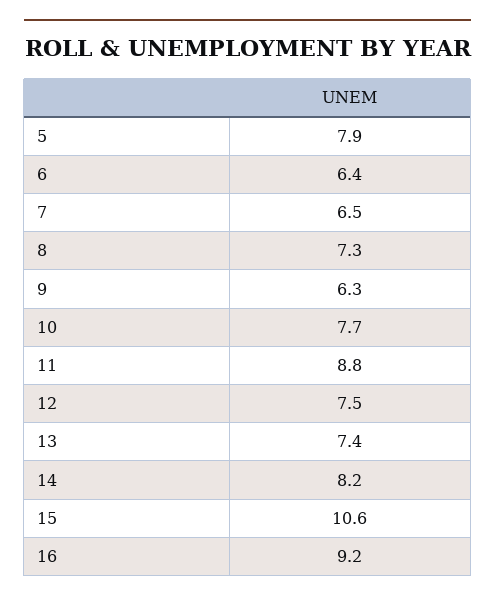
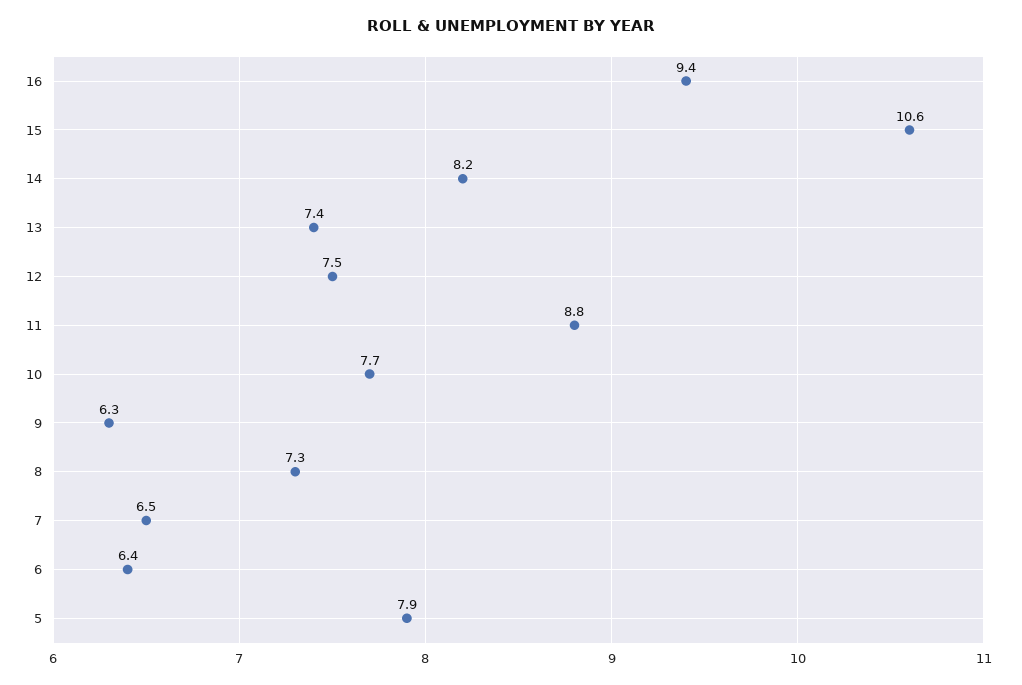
  {
    "5": 7.9,
    "6": 6.4,
    "7": 6.5,
    "8": 7.3,
    "9": 6.3,
    "10": 7.7,
    "11": 8.8,
    "12": 7.5,
    "13": 7.4,
    "14": 8.2,
    "15": 10.6,
-   "16": 9.2
+   "16": 9.4
  }

